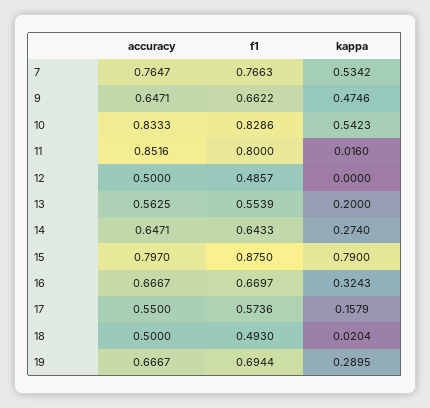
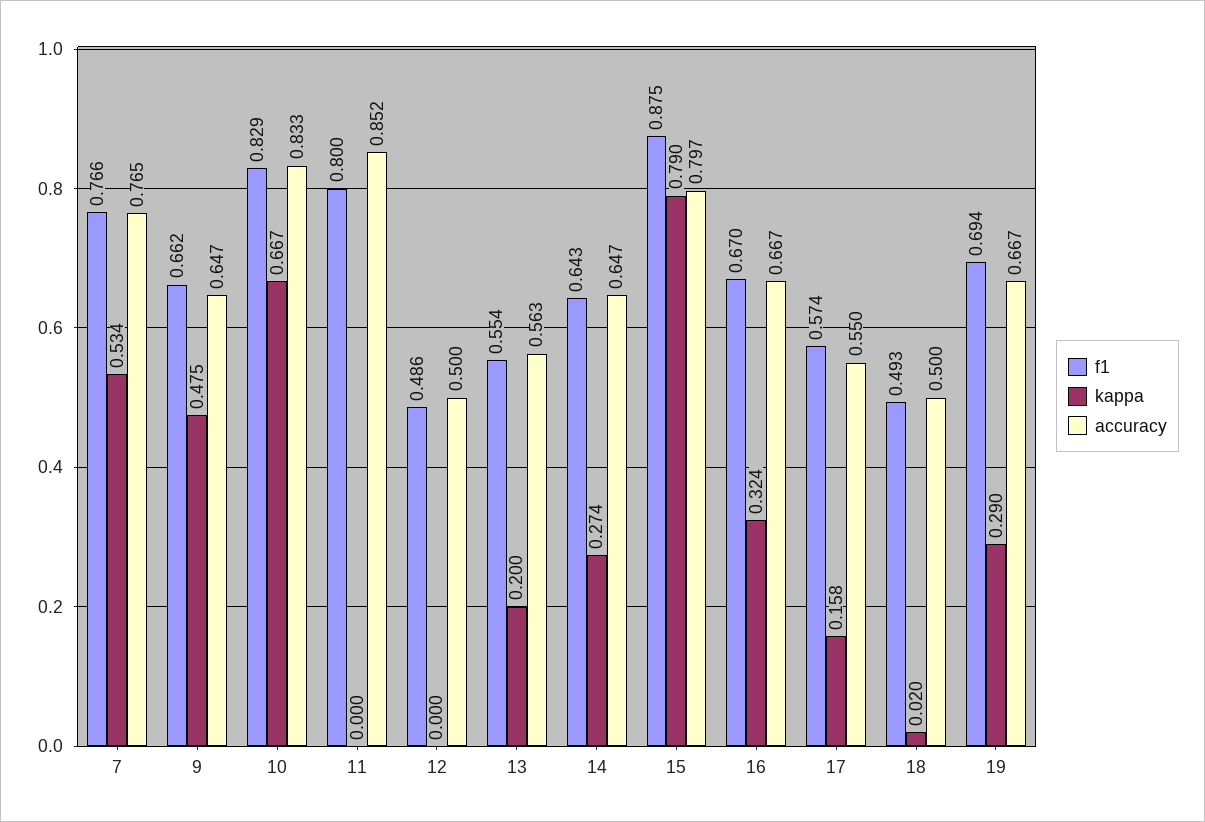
  {
    "accuracy": {
      "7": 0.7647,
      "9": 0.6471,
      "10": 0.8333,
      "11": 0.8516,
      "12": 0.5,
      "13": 0.5625,
      "14": 0.6471,
      "15": 0.797,
      "16": 0.6667,
      "17": 0.55,
      "18": 0.5,
      "19": 0.6667
    },
    "f1": {
      "7": 0.7663,
      "9": 0.6622,
      "10": 0.8286,
      "11": 0.8,
      "12": 0.4857,
      "13": 0.5539,
      "14": 0.6433,
      "15": 0.875,
      "16": 0.6697,
      "17": 0.5736,
      "18": 0.493,
      "19": 0.6944
    },
    "kappa": {
      "7": 0.5342,
      "9": 0.4746,
-     "10": 0.5423,
+     "10": 0.667,
-     "11": 0.016,
+     "11": 0,
      "12": 0,
      "13": 0.2,
      "14": 0.274,
      "15": 0.79,
      "16": 0.3243,
      "17": 0.1579,
      "18": 0.0204,
      "19": 0.2895
    }
  }

